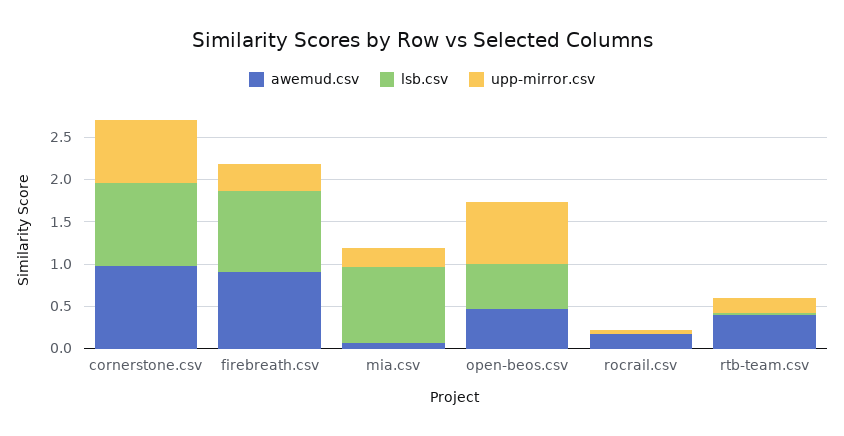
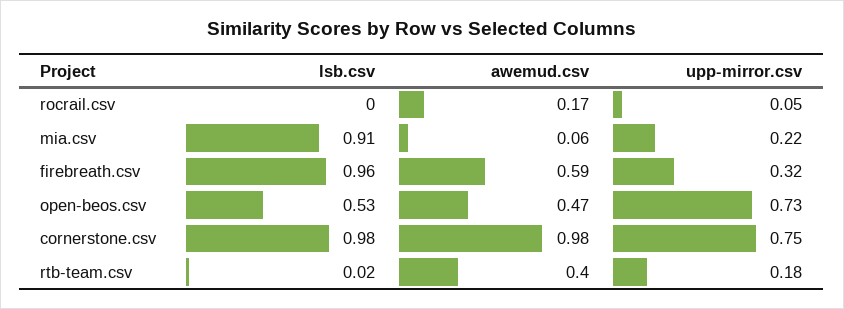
  {
    "awemud.csv": {
      "cornerstone.csv": 0.98,
-     "firebreath.csv": 0.9,
+     "firebreath.csv": 0.59,
      "mia.csv": 0.06,
      "open-beos.csv": 0.47,
      "rocrail.csv": 0.17,
      "rtb-team.csv": 0.4
    },
    "lsb.csv": {
      "cornerstone.csv": 0.98,
      "firebreath.csv": 0.96,
      "mia.csv": 0.91,
      "open-beos.csv": 0.53,
      "rocrail.csv": 0,
      "rtb-team.csv": 0.02
    },
    "upp-mirror.csv": {
      "cornerstone.csv": 0.75,
      "firebreath.csv": 0.32,
      "mia.csv": 0.22,
      "open-beos.csv": 0.73,
      "rocrail.csv": 0.05,
      "rtb-team.csv": 0.18
    }
  }

